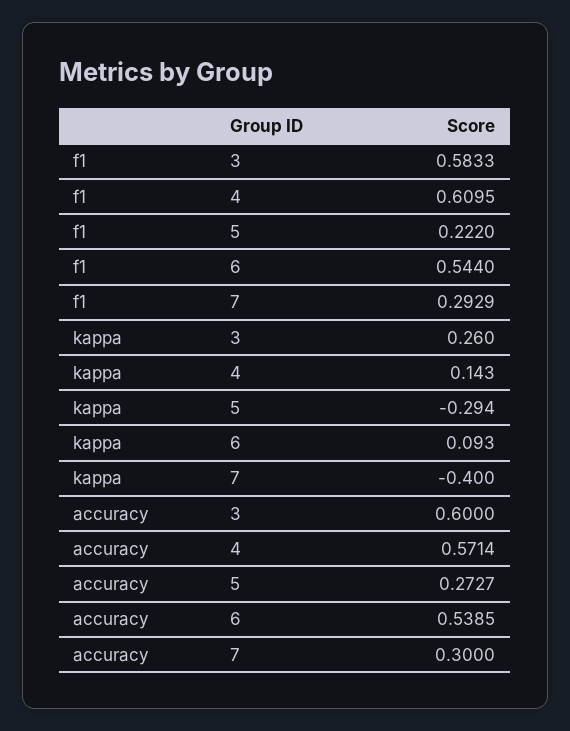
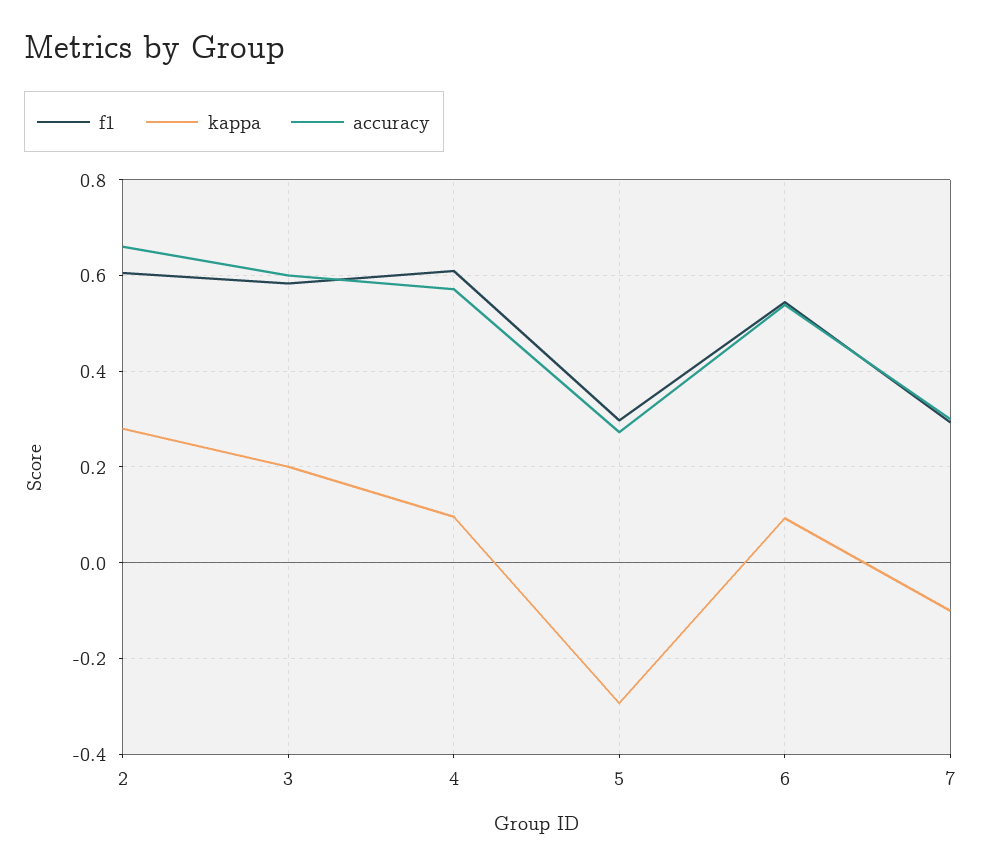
  {
    "f1": {
      "3": 0.5833,
      "4": 0.6095,
-     "5": 0.222,
+     "5": 0.3,
      "6": 0.544,
-     "7": 0.2929
+     "7": 0.2929,
+     "2": 0.6
    },
    "kappa": {
-     "3": 0.26,
+     "3": 0.2,
-     "4": 0.143,
+     "4": 0.1,
      "5": -0.294,
      "6": 0.093,
-     "7": -0.4
+     "7": -0.1,
+     "2": 0.28
    },
    "accuracy": {
      "3": 0.6,
      "4": 0.5714,
      "5": 0.2727,
      "6": 0.5385,
-     "7": 0.3
+     "7": 0.3,
+     "2": 0.66
    }
  }

